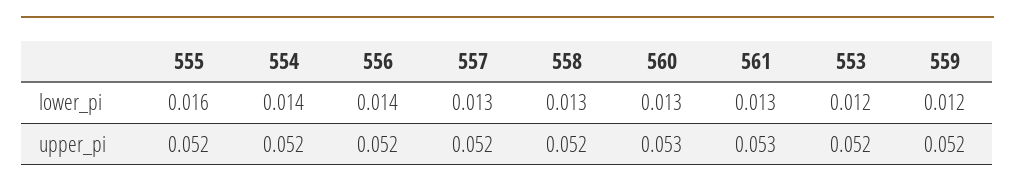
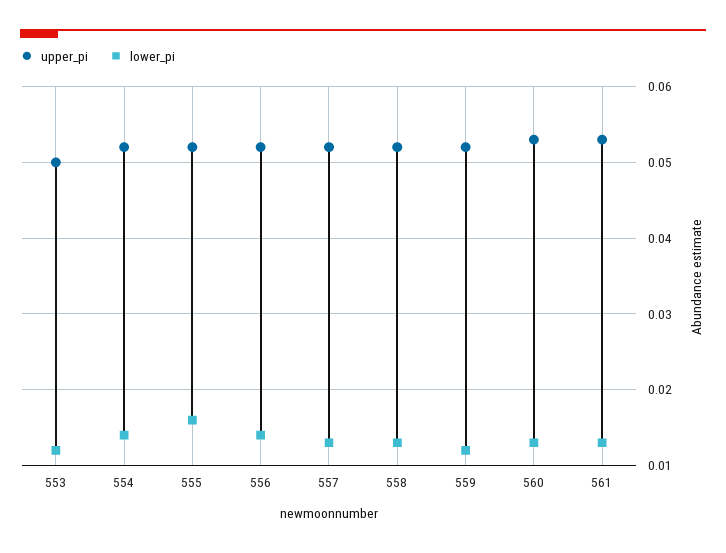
  {
    "lower_pi": {
      "555": 0.016,
      "554": 0.014,
      "556": 0.014,
      "557": 0.013,
      "558": 0.013,
      "560": 0.013,
      "561": 0.013,
      "553": 0.012,
      "559": 0.012
    },
    "upper_pi": {
      "555": 0.052,
      "554": 0.052,
      "556": 0.052,
      "557": 0.052,
      "558": 0.052,
      "560": 0.053,
      "561": 0.053,
-     "553": 0.052,
+     "553": 0.05,
      "559": 0.052
    }
  }

